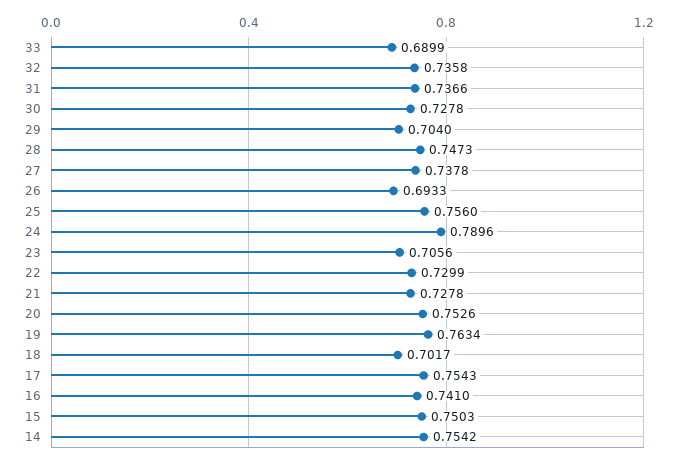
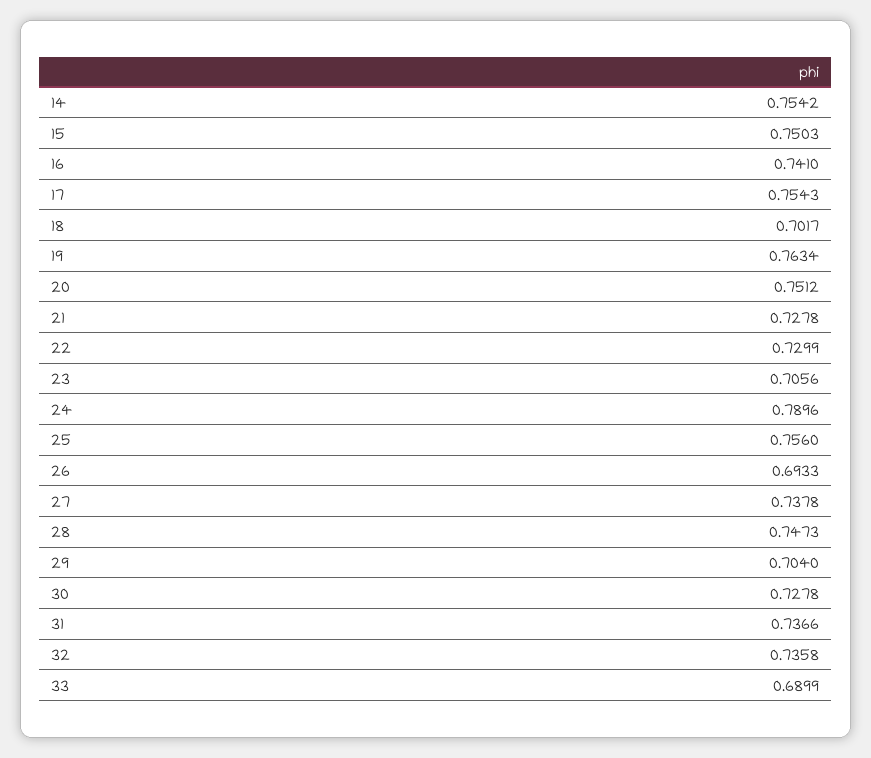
  {
    "33": 0.6899,
    "32": 0.7358,
    "31": 0.7366,
    "30": 0.7278,
    "29": 0.704,
    "28": 0.7473,
    "27": 0.7378,
    "26": 0.6933,
    "25": 0.756,
    "24": 0.7896,
    "23": 0.7056,
    "22": 0.7299,
    "21": 0.7278,
-   "20": 0.7526,
+   "20": 0.7512,
    "19": 0.7634,
    "18": 0.7017,
    "17": 0.7543,
    "16": 0.741,
    "15": 0.7503,
    "14": 0.7542
  }

